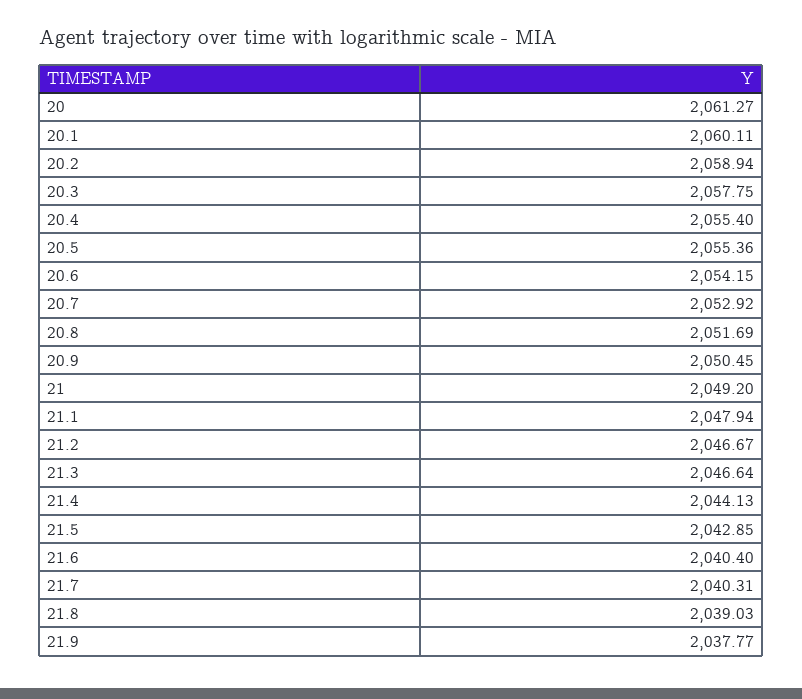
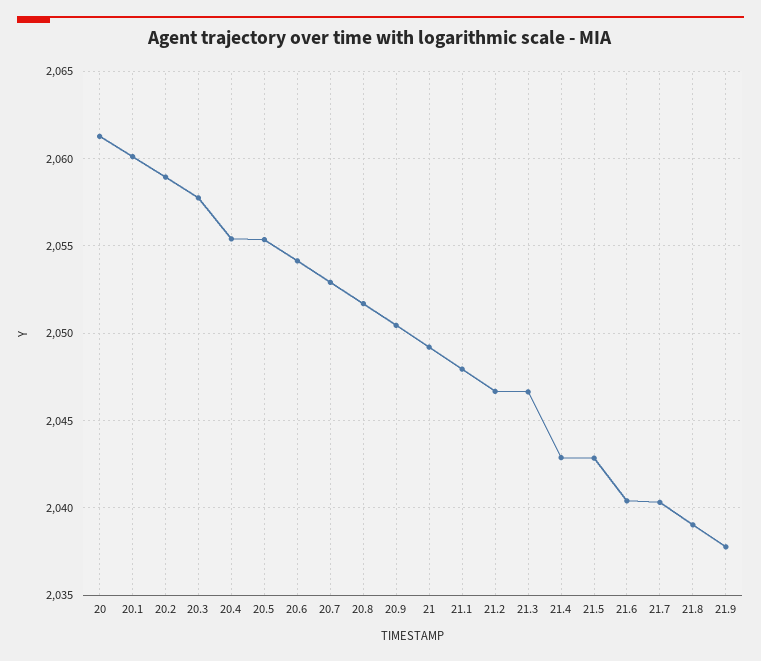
  {
    "20": 2061.27,
    "20.1": 2060.11,
    "20.2": 2058.94,
    "20.3": 2057.75,
    "20.4": 2055.4,
    "20.5": 2055.36,
    "20.6": 2054.15,
    "20.7": 2052.92,
    "20.8": 2051.69,
    "20.9": 2050.45,
    "21": 2049.2,
    "21.1": 2047.94,
    "21.2": 2046.67,
    "21.3": 2046.64,
-   "21.4": 2044.13,
+   "21.4": 2043,
    "21.5": 2042.85,
    "21.6": 2040.4,
    "21.7": 2040.31,
    "21.8": 2039.03,
    "21.9": 2037.77
  }

